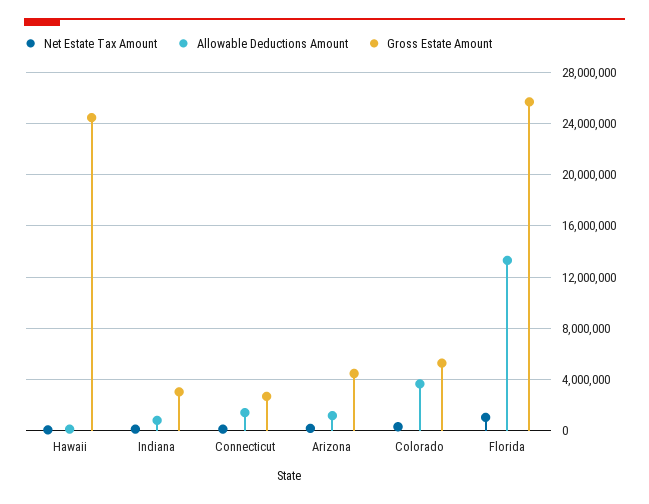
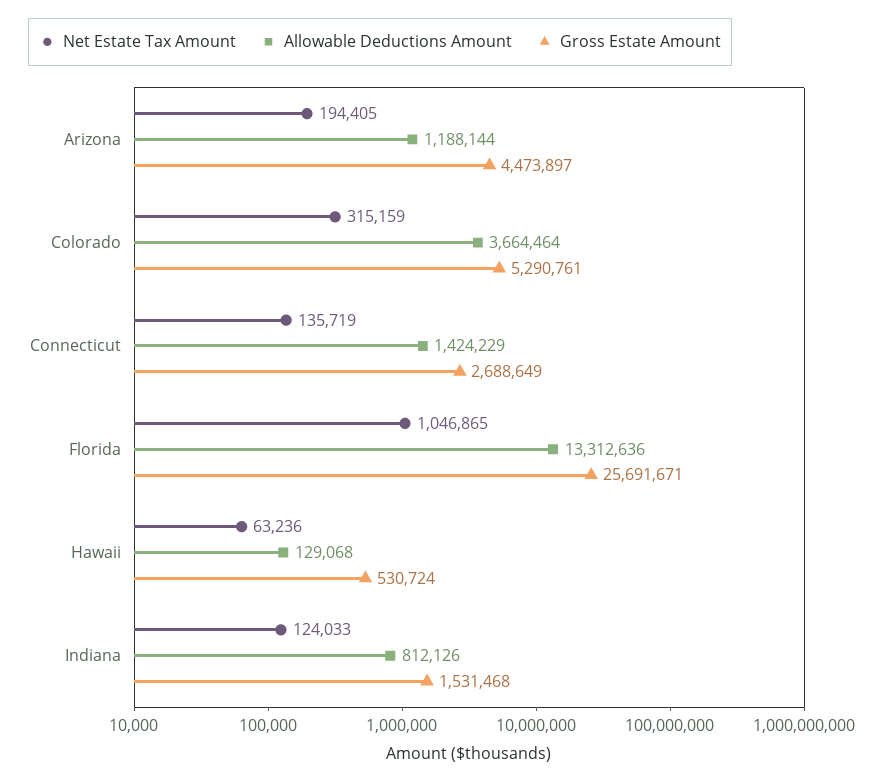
  {
    "Net Estate Tax Amount": {
      "Hawaii": 63236,
      "Indiana": 124033,
      "Connecticut": 135719,
      "Arizona": 194405,
      "Colorado": 315159,
      "Florida": 1046865
    },
    "Allowable Deductions Amount": {
      "Hawaii": 129068,
      "Indiana": 812126,
      "Connecticut": 1424229,
      "Arizona": 1188144,
      "Colorado": 3664464,
      "Florida": 13312636
    },
    "Gross Estate Amount": {
-     "Hawaii": 24500000,
+     "Hawaii": 530724,
-     "Indiana": 3000000,
+     "Indiana": 1531468,
      "Connecticut": 2688649,
      "Arizona": 4473897,
      "Colorado": 5290761,
      "Florida": 25691671
    }
  }

